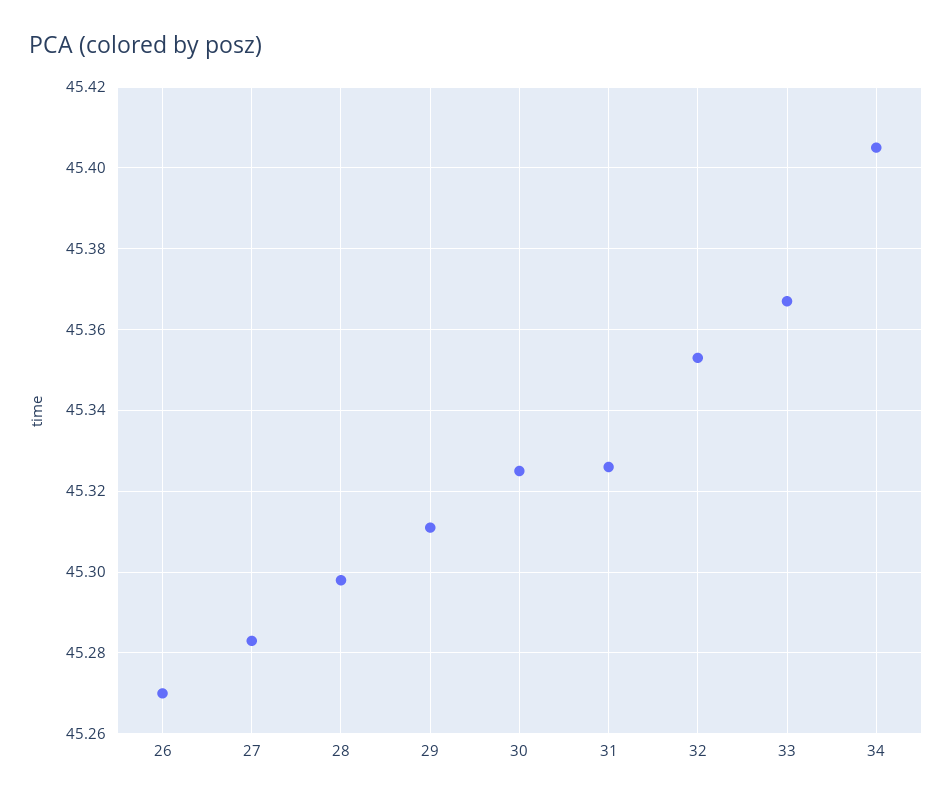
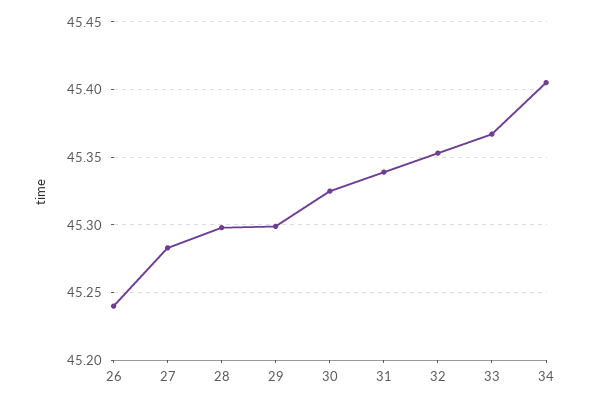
  {
-   "26": 45.27,
+   "26": 45.24,
    "27": 45.285,
    "28": 45.3,
-   "29": 45.31,
+   "29": 45.3,
    "30": 45.325,
-   "31": 45.325,
+   "31": 45.34,
    "32": 45.355,
    "33": 45.365,
    "34": 45.405
  }

